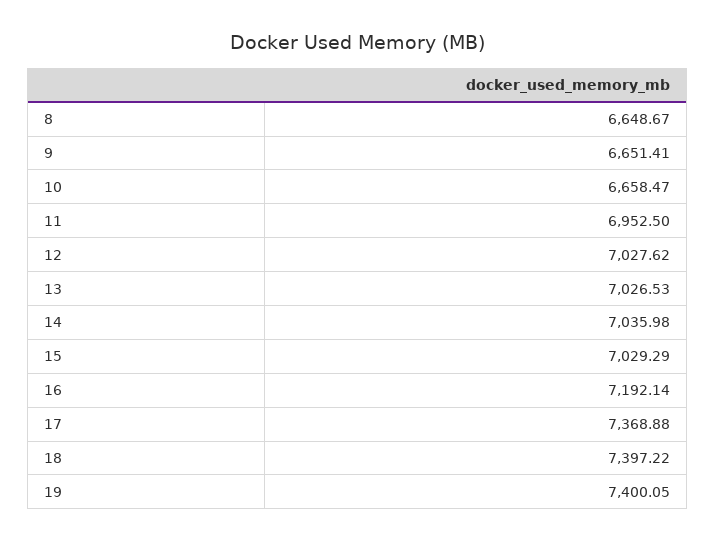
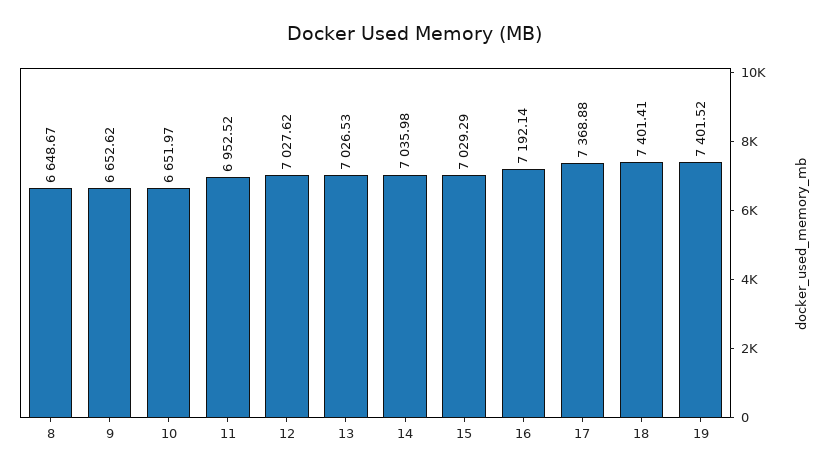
  {
    "8": 6648.67,
-   "9": 6651.41,
+   "9": 6652.62,
-   "10": 6658.47,
+   "10": 6651.97,
-   "11": 6952.5,
+   "11": 6952.52,
    "12": 7027.62,
    "13": 7026.53,
    "14": 7035.98,
    "15": 7029.29,
    "16": 7192.14,
    "17": 7368.88,
-   "18": 7397.22,
+   "18": 7401.41,
-   "19": 7400.05
+   "19": 7401.52
  }

